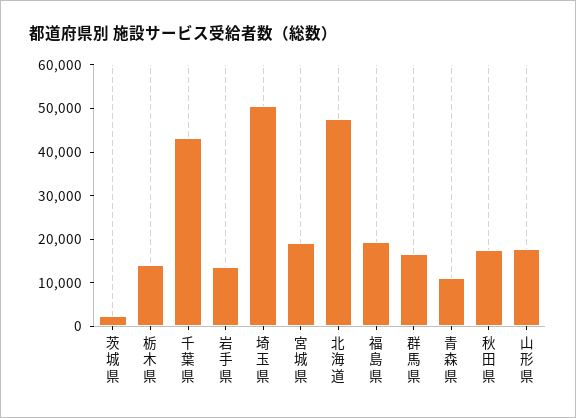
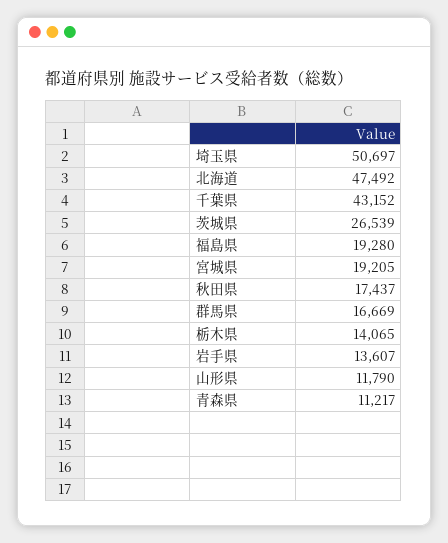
  {
-   "茨城県": 2000,
+   "茨城県": 26539,
    "栃木県": 14065,
    "千葉県": 43152,
    "岩手県": 13607,
    "埼玉県": 50697,
    "宮城県": 19205,
    "北海道": 47492,
    "福島県": 19280,
    "群馬県": 16669,
    "青森県": 11217,
    "秋田県": 17437,
-   "山形県": 18000
+   "山形県": 11790
  }

